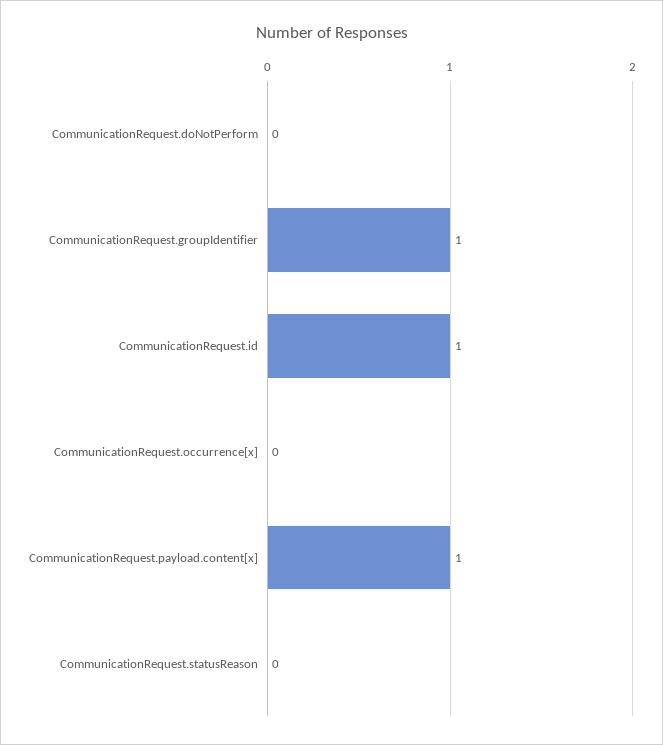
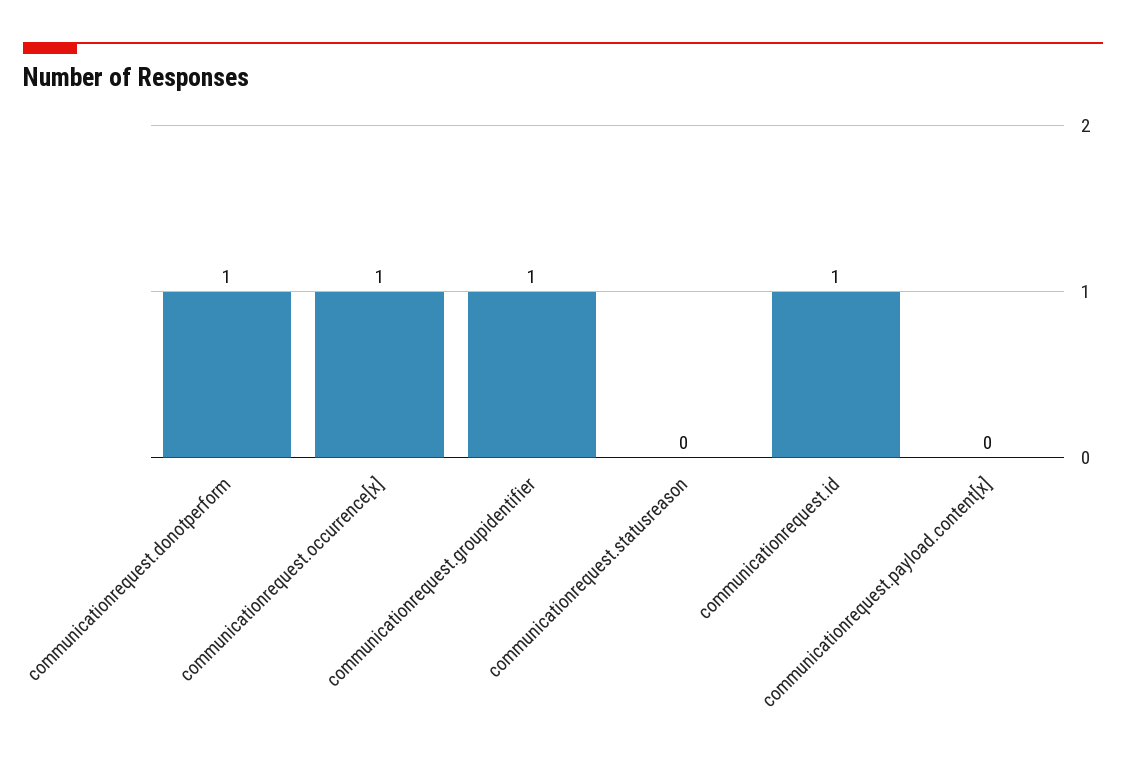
  {
-   "CommunicationRequest.doNotPerform": 0,
+   "CommunicationRequest.doNotPerform": 1,
    "CommunicationRequest.groupIdentifier": 1,
    "CommunicationRequest.id": 1,
-   "CommunicationRequest.occurrence[x]": 0,
+   "CommunicationRequest.occurrence[x]": 1,
-   "CommunicationRequest.payload.content[x]": 1,
+   "CommunicationRequest.payload.content[x]": 0,
    "CommunicationRequest.statusReason": 0
  }

